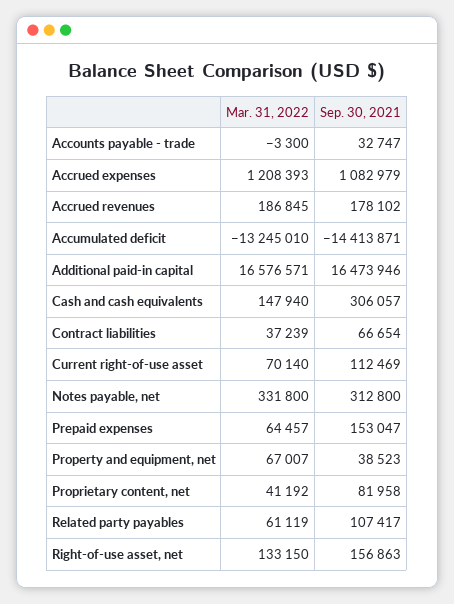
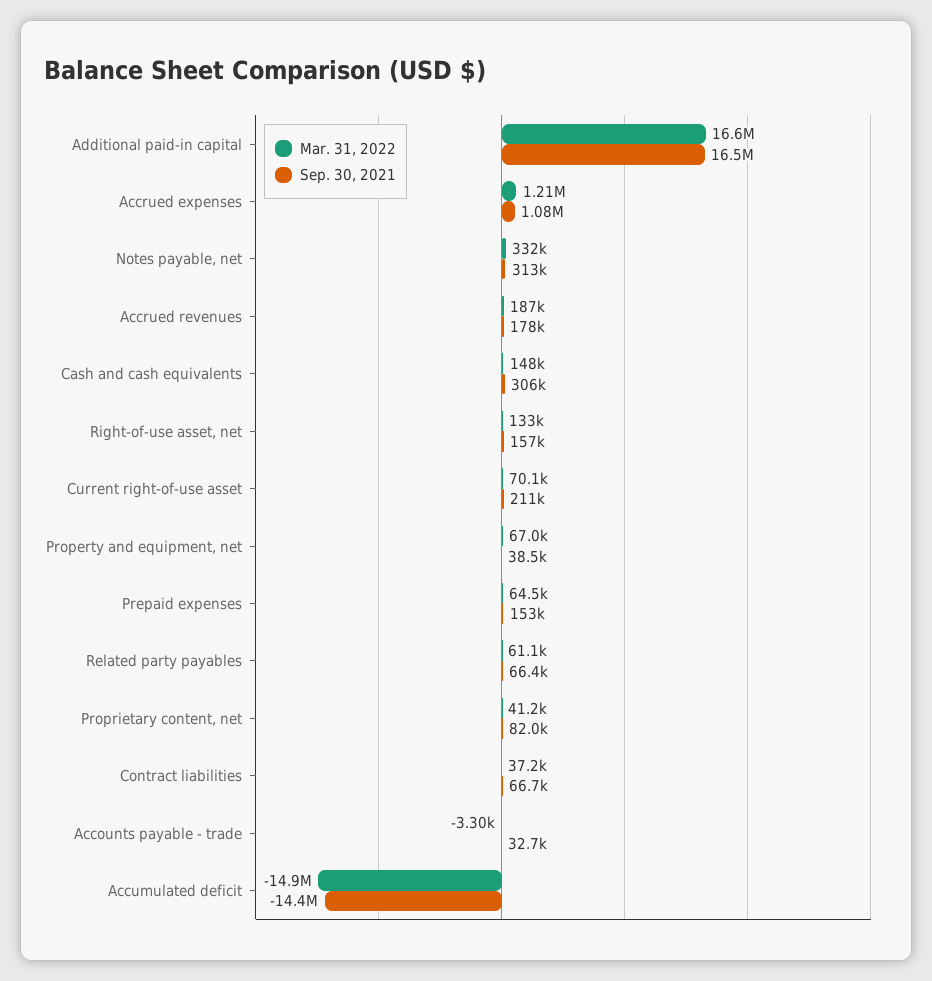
  {
    "Mar. 31, 2022": {
      "Accounts payable - trade": -3300,
      "Accrued expenses": 1208393,
      "Accrued revenues": 186845,
-     "Accumulated deficit": -13245010,
+     "Accumulated deficit": -14900000,
      "Additional paid-in capital": 16576571,
      "Cash and cash equivalents": 147940,
      "Contract liabilities": 37239,
      "Current right-of-use asset": 70140,
      "Notes payable, net": 331800,
      "Prepaid expenses": 64457,
      "Property and equipment, net": 67007,
      "Proprietary content, net": 41192,
      "Related party payables": 61119,
      "Right-of-use asset, net": 133150
    },
    "Sep. 30, 2021": {
      "Accounts payable - trade": 32747,
      "Accrued expenses": 1082979,
      "Accrued revenues": 178102,
      "Accumulated deficit": -14413871,
      "Additional paid-in capital": 16473946,
      "Cash and cash equivalents": 306057,
      "Contract liabilities": 66654,
-     "Current right-of-use asset": 112469,
+     "Current right-of-use asset": 211000,
      "Notes payable, net": 312800,
      "Prepaid expenses": 153047,
      "Property and equipment, net": 38523,
      "Proprietary content, net": 81958,
-     "Related party payables": 107417,
+     "Related party payables": 66400,
      "Right-of-use asset, net": 156863
    }
  }

